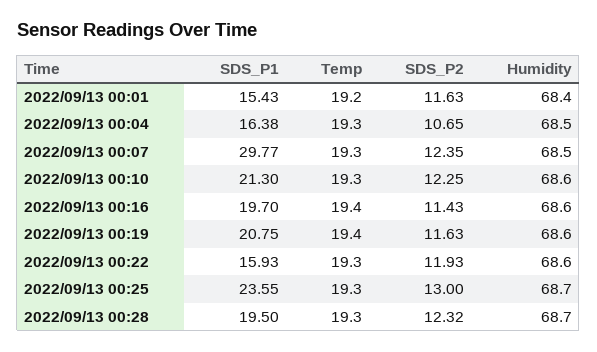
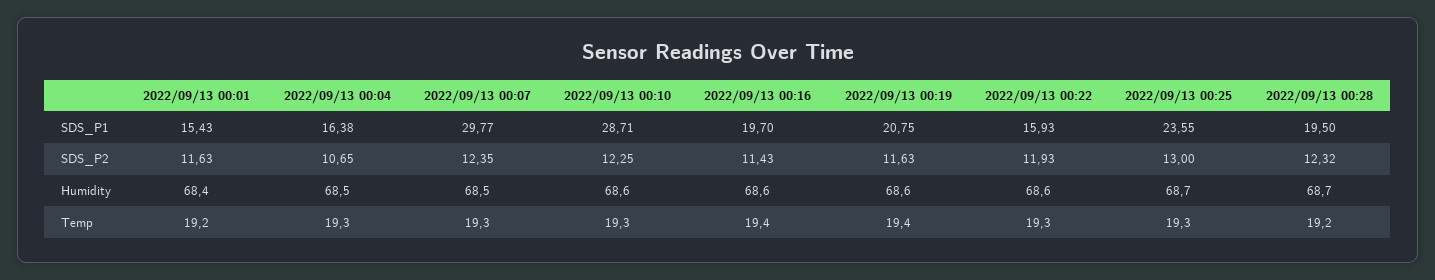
  {
    "SDS_P1": {
      "2022/09/13 00:01": 15.43,
      "2022/09/13 00:04": 16.38,
      "2022/09/13 00:07": 29.77,
-     "2022/09/13 00:10": 21.3,
+     "2022/09/13 00:10": 28.71,
      "2022/09/13 00:16": 19.7,
      "2022/09/13 00:19": 20.75,
      "2022/09/13 00:22": 15.93,
      "2022/09/13 00:25": 23.55,
      "2022/09/13 00:28": 19.5
    },
    "Temp": {
      "2022/09/13 00:01": 19.2,
      "2022/09/13 00:04": 19.3,
      "2022/09/13 00:07": 19.3,
      "2022/09/13 00:10": 19.3,
      "2022/09/13 00:16": 19.4,
      "2022/09/13 00:19": 19.4,
      "2022/09/13 00:22": 19.3,
      "2022/09/13 00:25": 19.3,
-     "2022/09/13 00:28": 19.3
+     "2022/09/13 00:28": 19.2
    },
    "SDS_P2": {
      "2022/09/13 00:01": 11.63,
      "2022/09/13 00:04": 10.65,
      "2022/09/13 00:07": 12.35,
      "2022/09/13 00:10": 12.25,
      "2022/09/13 00:16": 11.43,
      "2022/09/13 00:19": 11.63,
      "2022/09/13 00:22": 11.93,
      "2022/09/13 00:25": 13,
      "2022/09/13 00:28": 12.32
    },
    "Humidity": {
      "2022/09/13 00:01": 68.4,
      "2022/09/13 00:04": 68.5,
      "2022/09/13 00:07": 68.5,
      "2022/09/13 00:10": 68.6,
      "2022/09/13 00:16": 68.6,
      "2022/09/13 00:19": 68.6,
      "2022/09/13 00:22": 68.6,
      "2022/09/13 00:25": 68.7,
      "2022/09/13 00:28": 68.7
    }
  }

